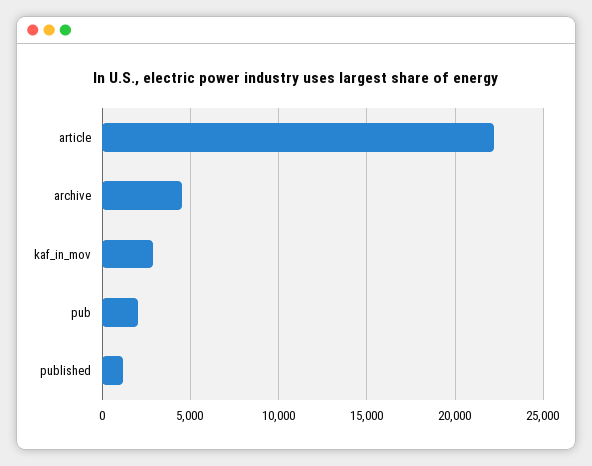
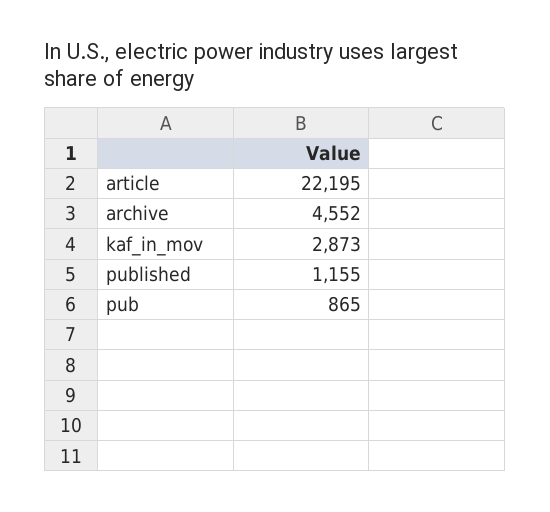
  {
    "article": 22195,
    "archive": 4552,
    "kaf_in_mov": 2873,
-   "pub": 2000,
+   "pub": 865,
    "published": 1155
  }

